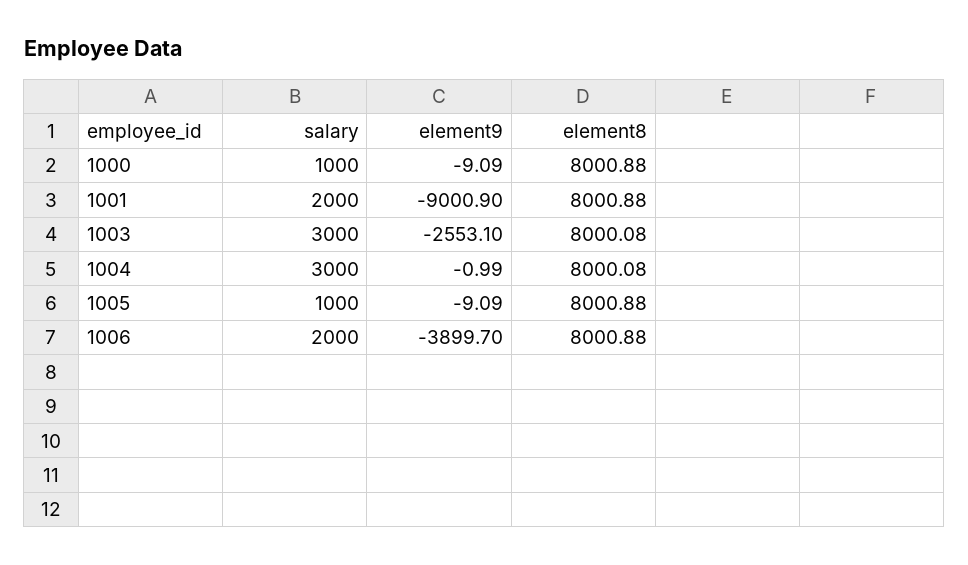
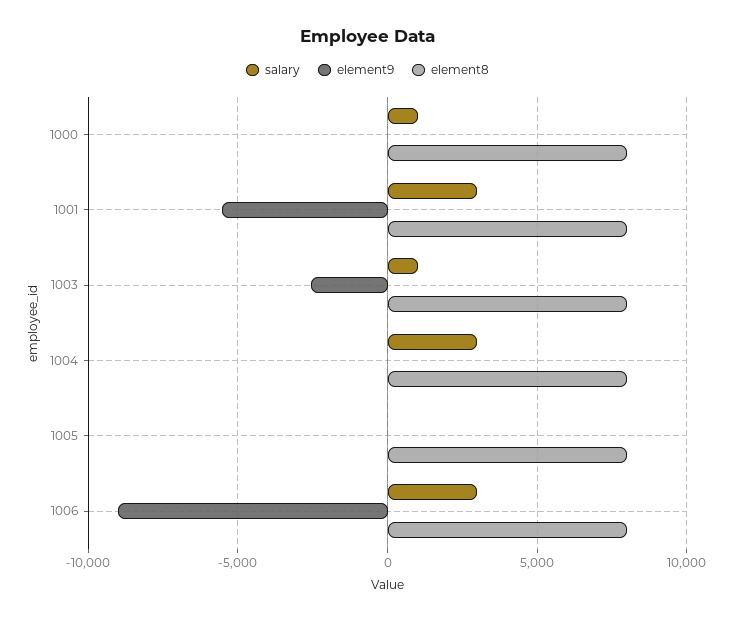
  {
    "salary": {
      "1000": 1000,
-     "1001": 2000,
+     "1001": 3000,
-     "1003": 3000,
+     "1003": 1000,
      "1004": 3000,
-     "1005": 1000,
+     "1005": 0,
-     "1006": 2000
+     "1006": 3000
    },
    "element9": {
      "1000": -9.09,
-     "1001": -9000.9,
+     "1001": -5500,
      "1003": -2553.1,
      "1004": -0.99,
      "1005": -9.09,
-     "1006": -3899.7
+     "1006": -9000
    },
    "element8": {
      "1000": 8000.88,
      "1001": 8000.88,
      "1003": 8000.08,
      "1004": 8000.08,
      "1005": 8000.88,
      "1006": 8000.88
    }
  }

